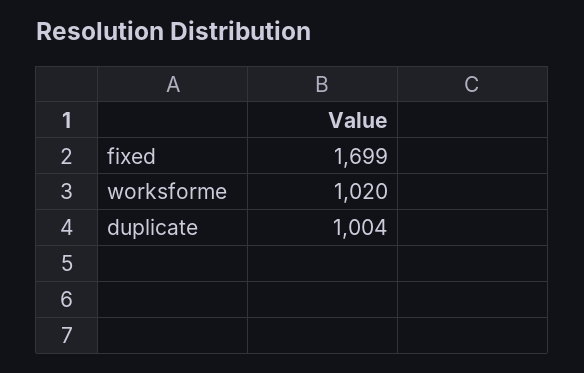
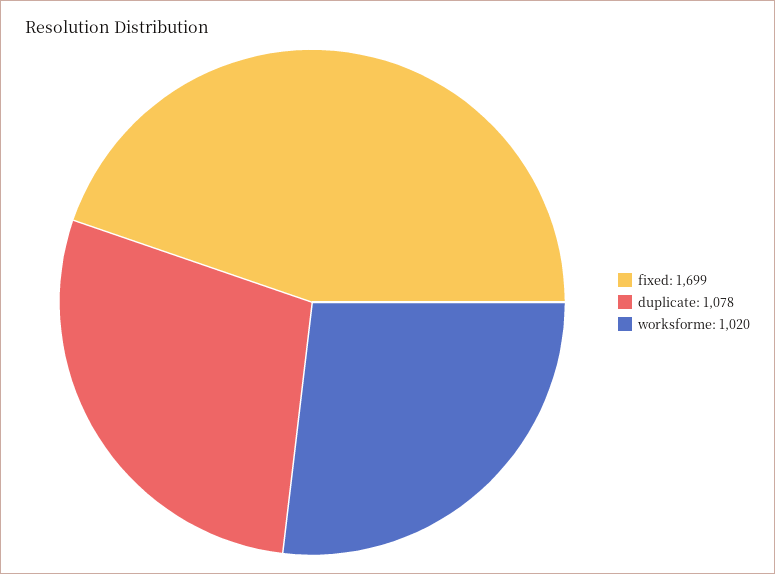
  {
    "fixed": 1699,
    "worksforme": 1020,
-   "duplicate": 1004
+   "duplicate": 1078
  }

